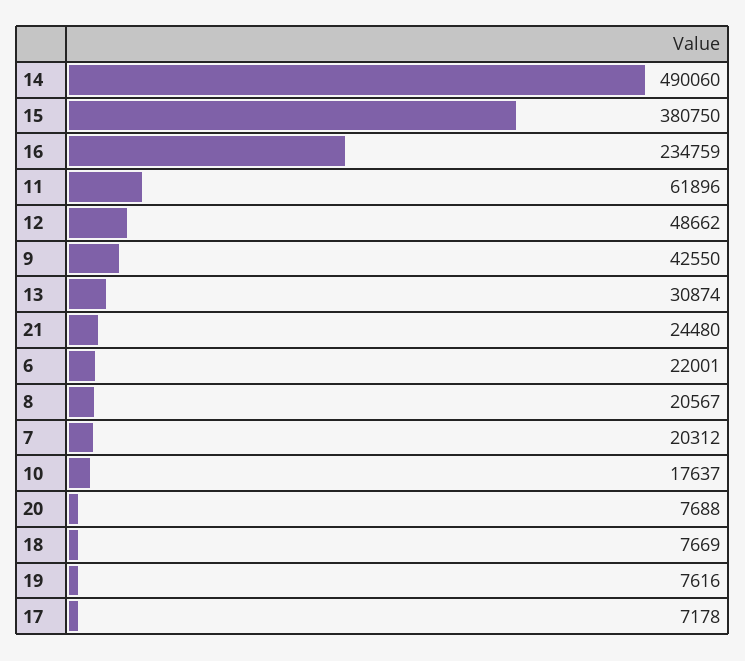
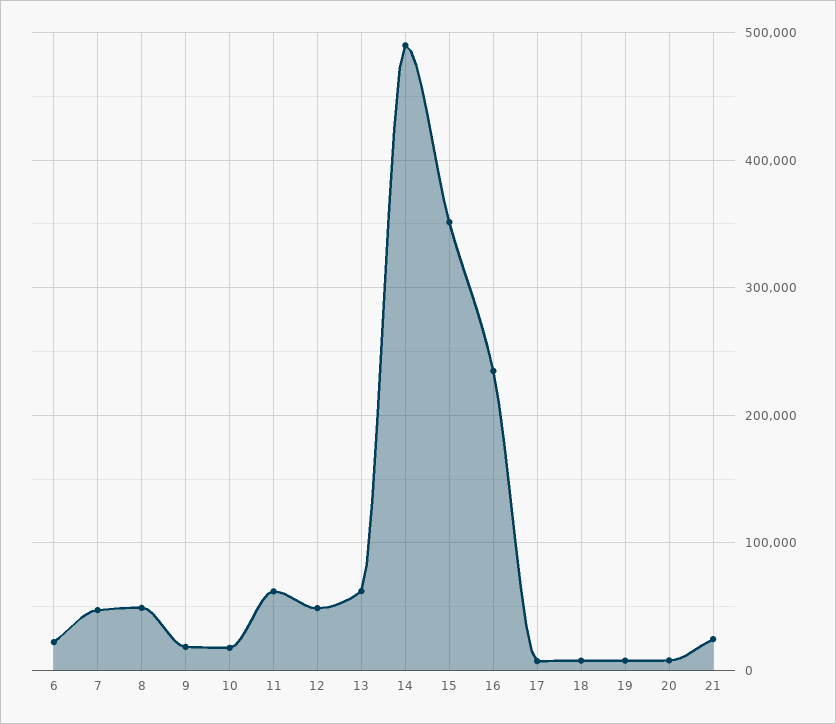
  {
    "14": 490060,
-   "15": 380750,
+   "15": 350000,
    "16": 234759,
    "11": 61896,
    "12": 48662,
-   "9": 42550,
+   "9": 20000,
-   "13": 30874,
+   "13": 60000,
    "21": 24480,
    "6": 22001,
-   "8": 20567,
+   "8": 50000,
-   "7": 20312,
+   "7": 50000,
    "10": 17637,
    "20": 7688,
    "18": 7669,
    "19": 7616,
    "17": 7178
  }

